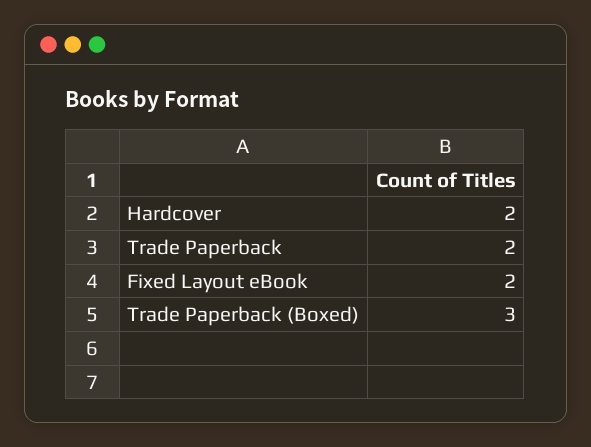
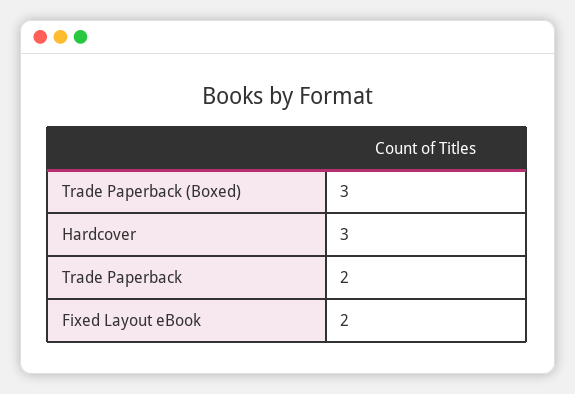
  {
-   "Hardcover": 2,
+   "Hardcover": 3,
    "Trade Paperback": 2,
    "Fixed Layout eBook": 2,
    "Trade Paperback (Boxed)": 3
  }

